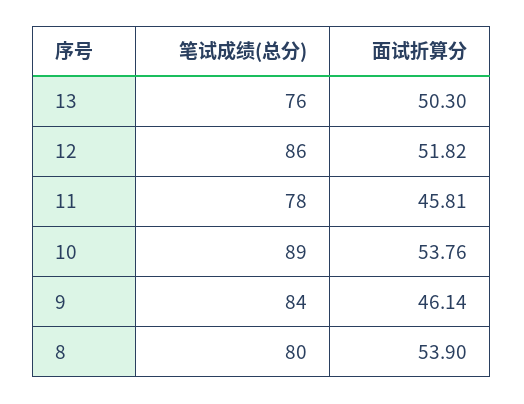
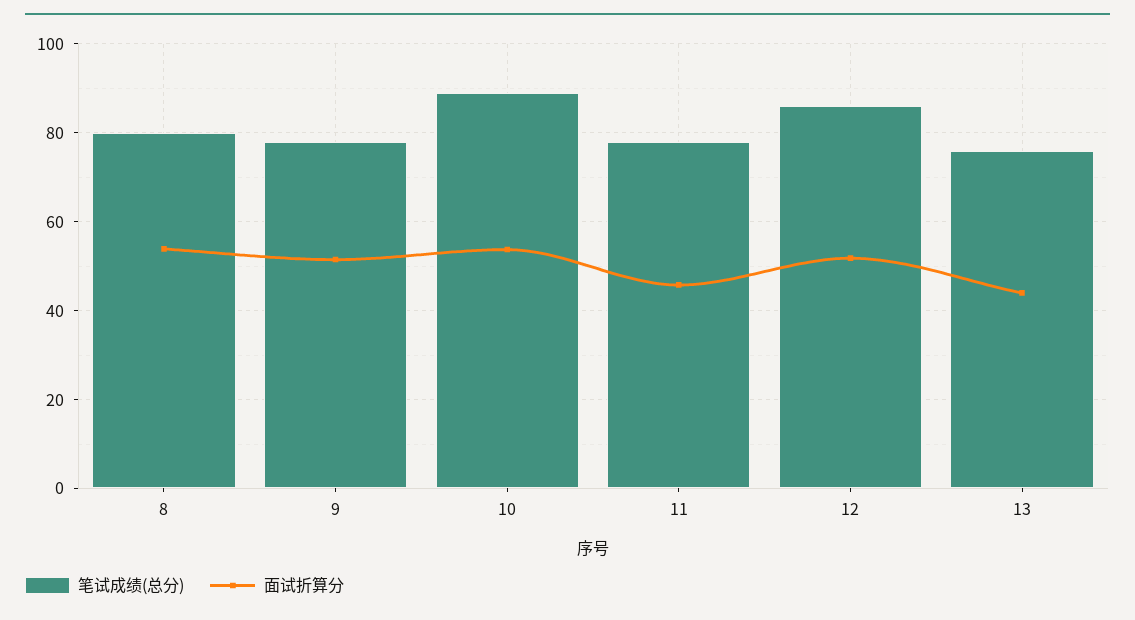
  {
    "笔试成绩(总分)": {
      "13": 76,
      "12": 86,
      "11": 78,
      "10": 89,
-     "9": 84,
+     "9": 78,
      "8": 80
    },
    "面试折算分": {
-     "13": 50.3,
+     "13": 44,
      "12": 51.82,
      "11": 45.81,
      "10": 53.76,
-     "9": 46.14,
+     "9": 52,
      "8": 53.9
    }
  }

